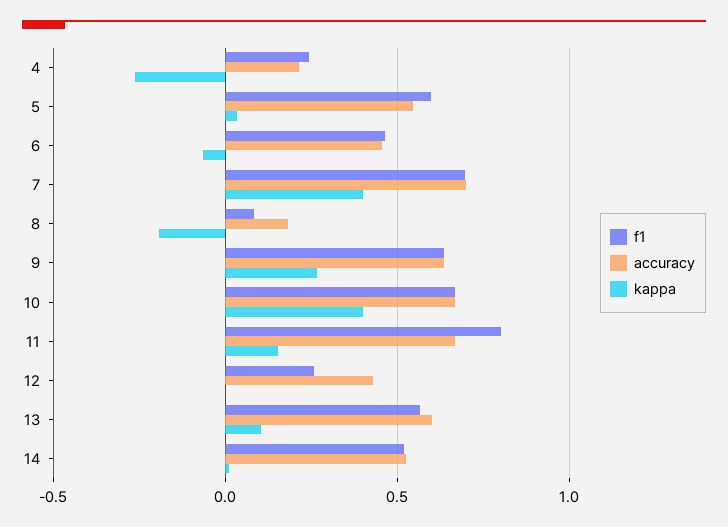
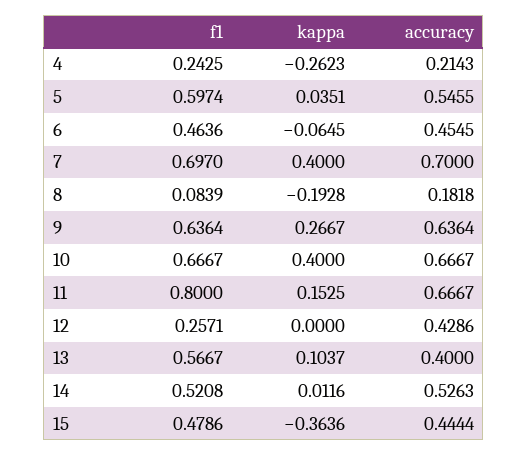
  {
    "f1": {
      "4": 0.2425,
      "5": 0.5974,
      "6": 0.4636,
      "7": 0.697,
      "8": 0.0839,
      "9": 0.6364,
      "10": 0.6667,
      "11": 0.8,
      "12": 0.2571,
      "13": 0.5667,
-     "14": 0.5208
+     "14": 0.5208,
+     "15": 0.4786
    },
    "accuracy": {
      "4": 0.2143,
      "5": 0.5455,
      "6": 0.4545,
      "7": 0.7,
      "8": 0.1818,
      "9": 0.6364,
      "10": 0.6667,
      "11": 0.6667,
      "12": 0.4286,
-     "13": 0.6,
+     "13": 0.4,
-     "14": 0.5263
+     "14": 0.5263,
+     "15": 0.4444
    },
    "kappa": {
      "4": -0.2623,
      "5": 0.0351,
      "6": -0.0645,
      "7": 0.4,
      "8": -0.1928,
      "9": 0.2667,
      "10": 0.4,
      "11": 0.1525,
      "12": 0,
      "13": 0.1037,
-     "14": 0.0116
+     "14": 0.0116,
+     "15": -0.3636
    }
  }

